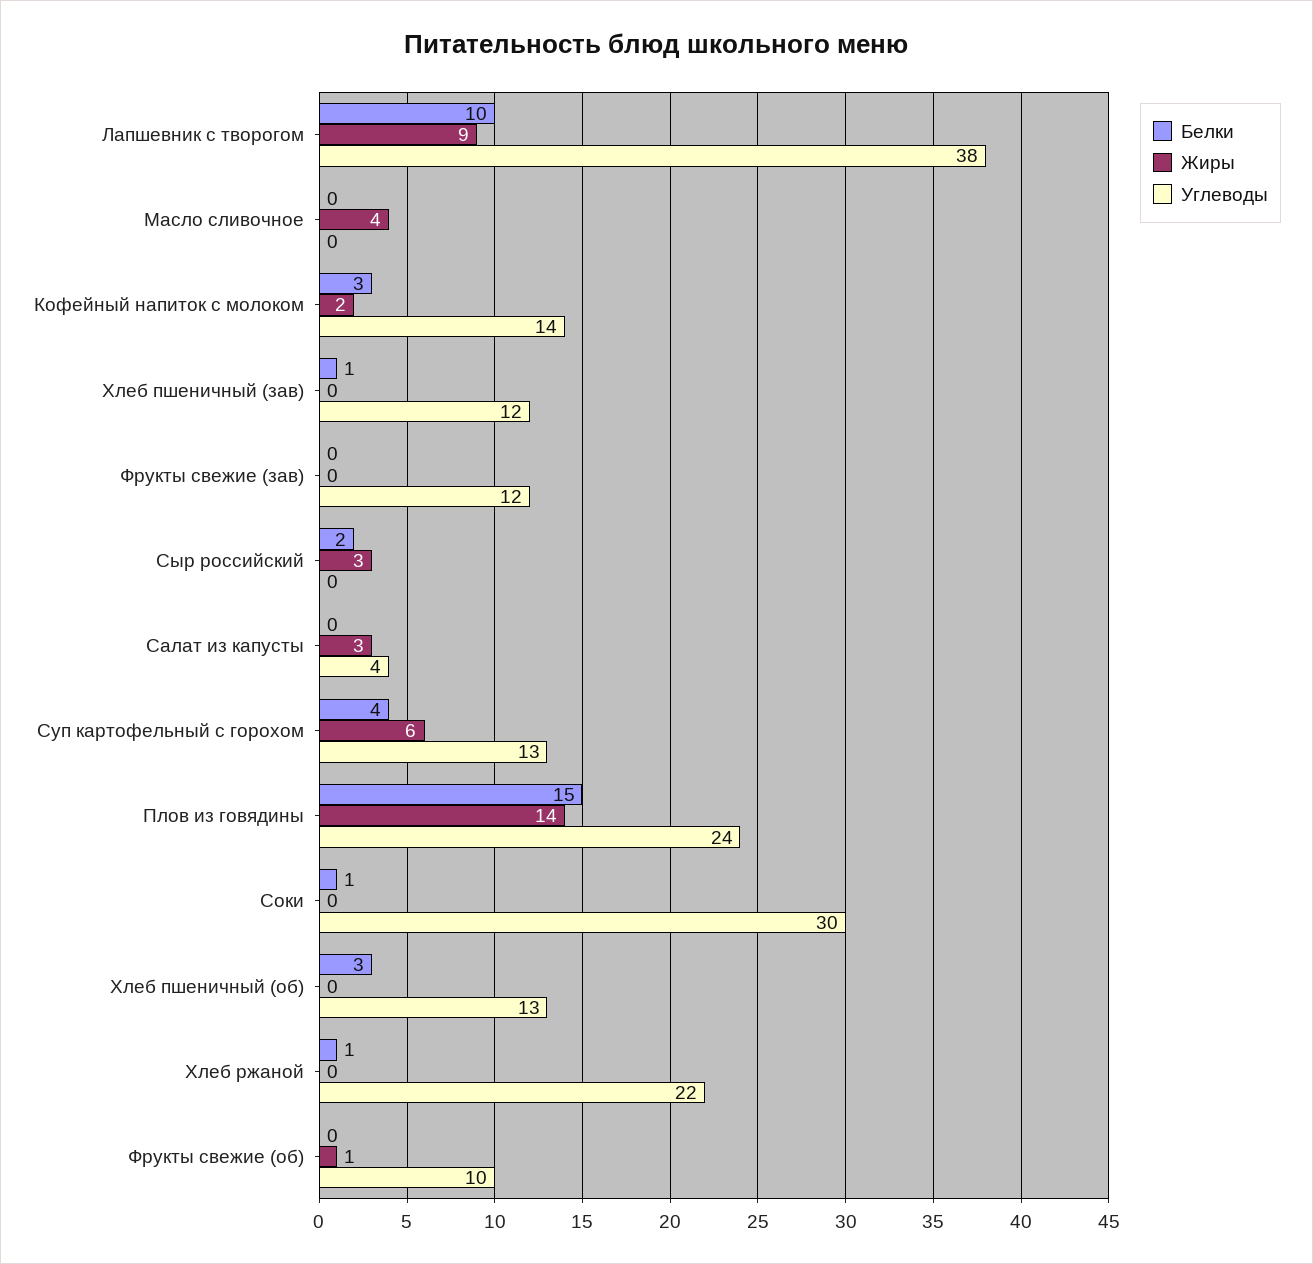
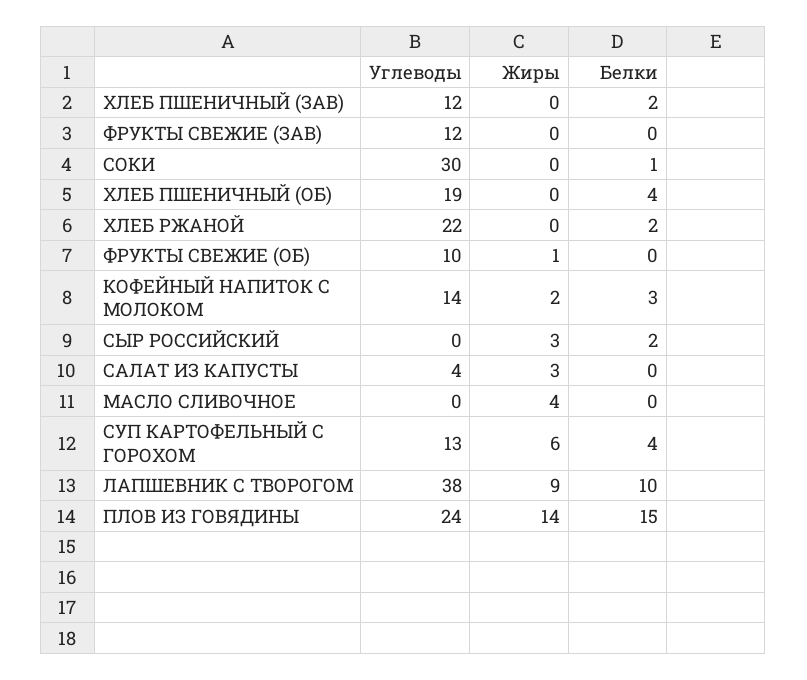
  {
    "Белки": {
      "Лапшевник с творогом": 10,
      "Масло сливочное": 0,
      "Кофейный напиток с молоком": 3,
-     "Хлеб пшеничный (зав)": 1,
+     "Хлеб пшеничный (зав)": 2,
      "Фрукты свежие (зав)": 0,
      "Сыр российский": 2,
      "Салат из капусты": 0,
      "Суп картофельный с горохом": 4,
      "Плов из говядины": 15,
      "Соки": 1,
-     "Хлеб пшеничный (об)": 3,
+     "Хлеб пшеничный (об)": 4,
-     "Хлеб ржаной": 1,
+     "Хлеб ржаной": 2,
      "Фрукты свежие (об)": 0
    },
    "Жиры": {
      "Лапшевник с творогом": 9,
      "Масло сливочное": 4,
      "Кофейный напиток с молоком": 2,
      "Хлеб пшеничный (зав)": 0,
      "Фрукты свежие (зав)": 0,
      "Сыр российский": 3,
      "Салат из капусты": 3,
      "Суп картофельный с горохом": 6,
      "Плов из говядины": 14,
      "Соки": 0,
      "Хлеб пшеничный (об)": 0,
      "Хлеб ржаной": 0,
      "Фрукты свежие (об)": 1
    },
    "Углеводы": {
      "Лапшевник с творогом": 38,
      "Масло сливочное": 0,
      "Кофейный напиток с молоком": 14,
      "Хлеб пшеничный (зав)": 12,
      "Фрукты свежие (зав)": 12,
      "Сыр российский": 0,
      "Салат из капусты": 4,
      "Суп картофельный с горохом": 13,
      "Плов из говядины": 24,
      "Соки": 30,
-     "Хлеб пшеничный (об)": 13,
+     "Хлеб пшеничный (об)": 19,
      "Хлеб ржаной": 22,
      "Фрукты свежие (об)": 10
    }
  }

